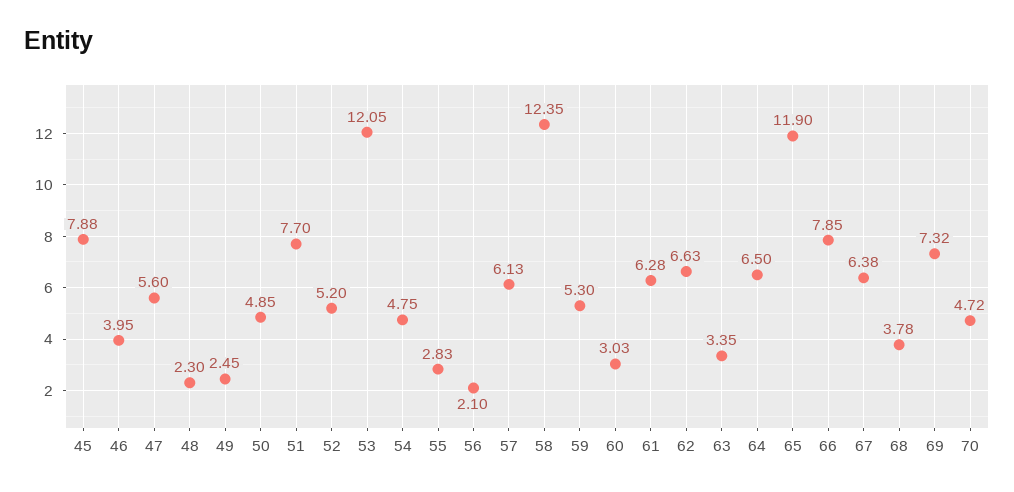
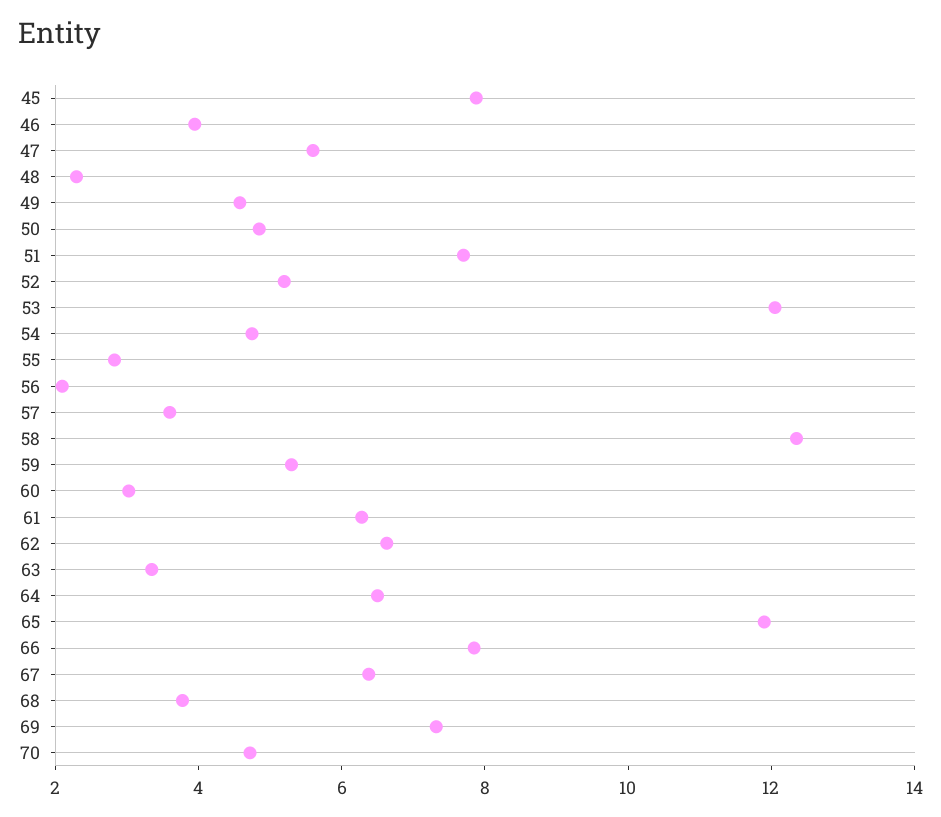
  {
    "45": 7.88,
    "46": 3.95,
    "47": 5.6,
    "48": 2.3,
-   "49": 2.45,
+   "49": 4.5,
    "50": 4.85,
    "51": 7.7,
    "52": 5.2,
    "53": 12.05,
    "54": 4.75,
    "55": 2.83,
    "56": 2.1,
-   "57": 6.13,
+   "57": 3.5,
    "58": 12.35,
    "59": 5.3,
    "60": 3.03,
    "61": 6.28,
    "62": 6.63,
    "63": 3.35,
    "64": 6.5,
    "65": 11.9,
    "66": 7.85,
    "67": 6.38,
    "68": 3.78,
    "69": 7.32,
    "70": 4.72
  }

